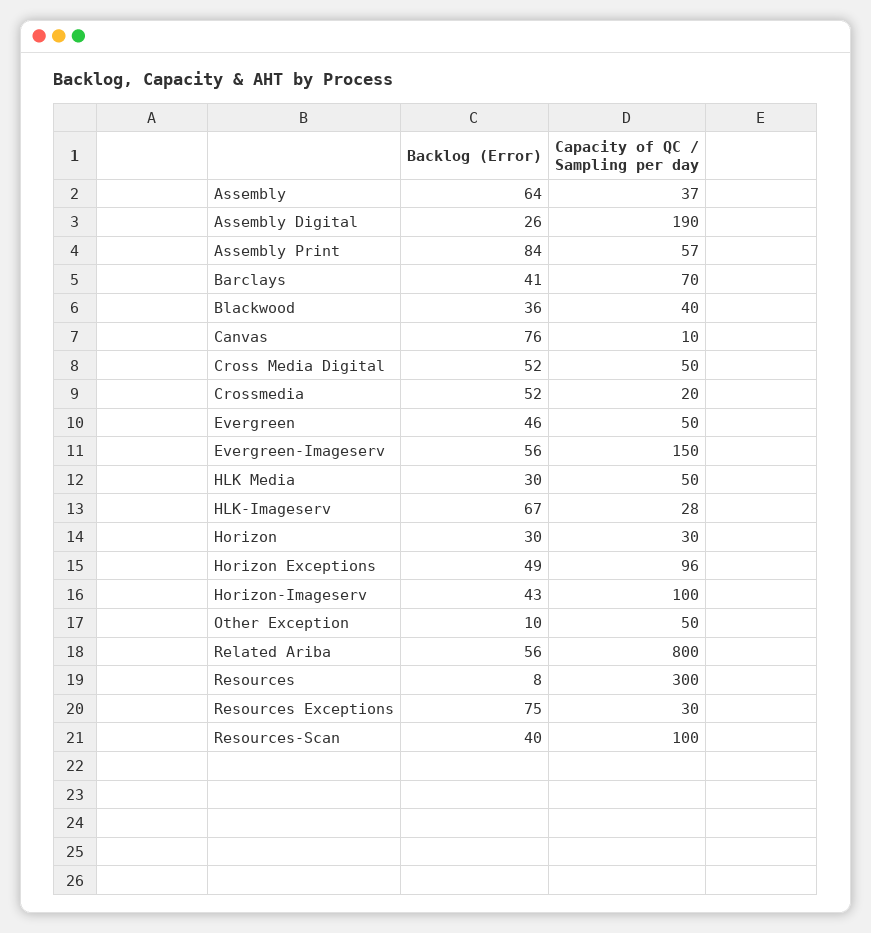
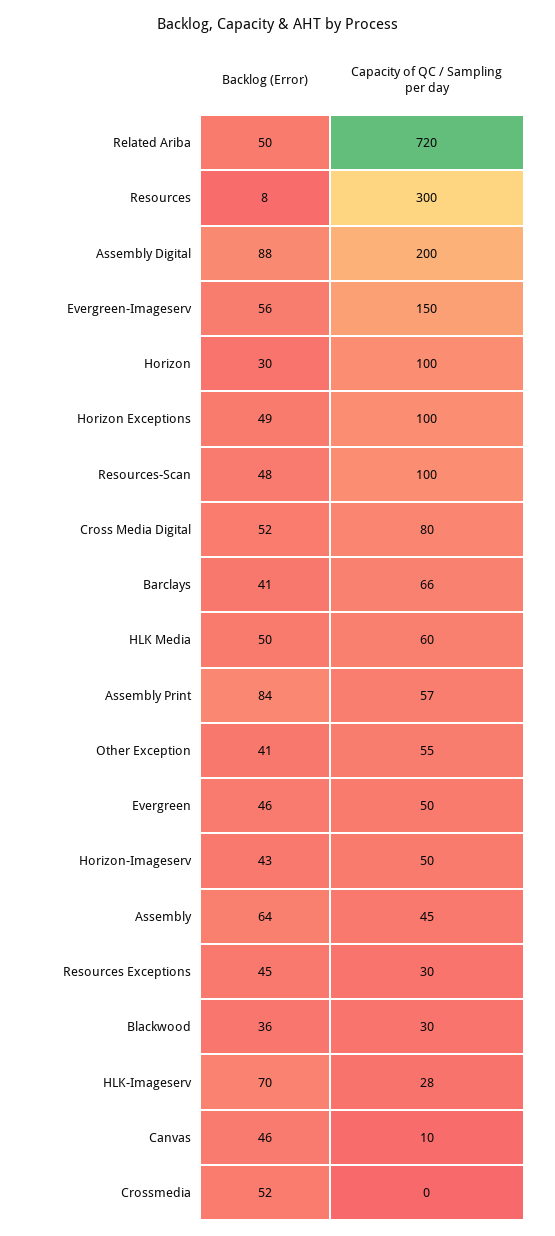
  {
    "Backlog (Error)": {
      "Assembly": 64,
-     "Assembly Digital": 26,
+     "Assembly Digital": 88,
      "Assembly Print": 84,
      "Barclays": 41,
      "Blackwood": 36,
-     "Canvas": 76,
+     "Canvas": 46,
      "Cross Media Digital": 52,
      "Crossmedia": 52,
      "Evergreen": 46,
      "Evergreen-Imageserv": 56,
-     "HLK Media": 30,
+     "HLK Media": 50,
-     "HLK-Imageserv": 67,
+     "HLK-Imageserv": 70,
      "Horizon": 30,
      "Horizon Exceptions": 49,
      "Horizon-Imageserv": 43,
-     "Other Exception": 10,
+     "Other Exception": 41,
-     "Related Ariba": 56,
+     "Related Ariba": 50,
      "Resources": 8,
-     "Resources Exceptions": 75,
+     "Resources Exceptions": 45,
-     "Resources-Scan": 40
+     "Resources-Scan": 48
    },
    "Capacity of QC / Sampling per day": {
-     "Assembly": 37,
+     "Assembly": 45,
-     "Assembly Digital": 190,
+     "Assembly Digital": 200,
      "Assembly Print": 57,
-     "Barclays": 70,
+     "Barclays": 66,
-     "Blackwood": 40,
+     "Blackwood": 30,
      "Canvas": 10,
-     "Cross Media Digital": 50,
+     "Cross Media Digital": 80,
-     "Crossmedia": 20,
+     "Crossmedia": 0,
      "Evergreen": 50,
      "Evergreen-Imageserv": 150,
-     "HLK Media": 50,
+     "HLK Media": 60,
      "HLK-Imageserv": 28,
-     "Horizon": 30,
+     "Horizon": 100,
-     "Horizon Exceptions": 96,
+     "Horizon Exceptions": 100,
-     "Horizon-Imageserv": 100,
+     "Horizon-Imageserv": 50,
-     "Other Exception": 50,
+     "Other Exception": 55,
-     "Related Ariba": 800,
+     "Related Ariba": 720,
      "Resources": 300,
      "Resources Exceptions": 30,
      "Resources-Scan": 100
    }
  }

